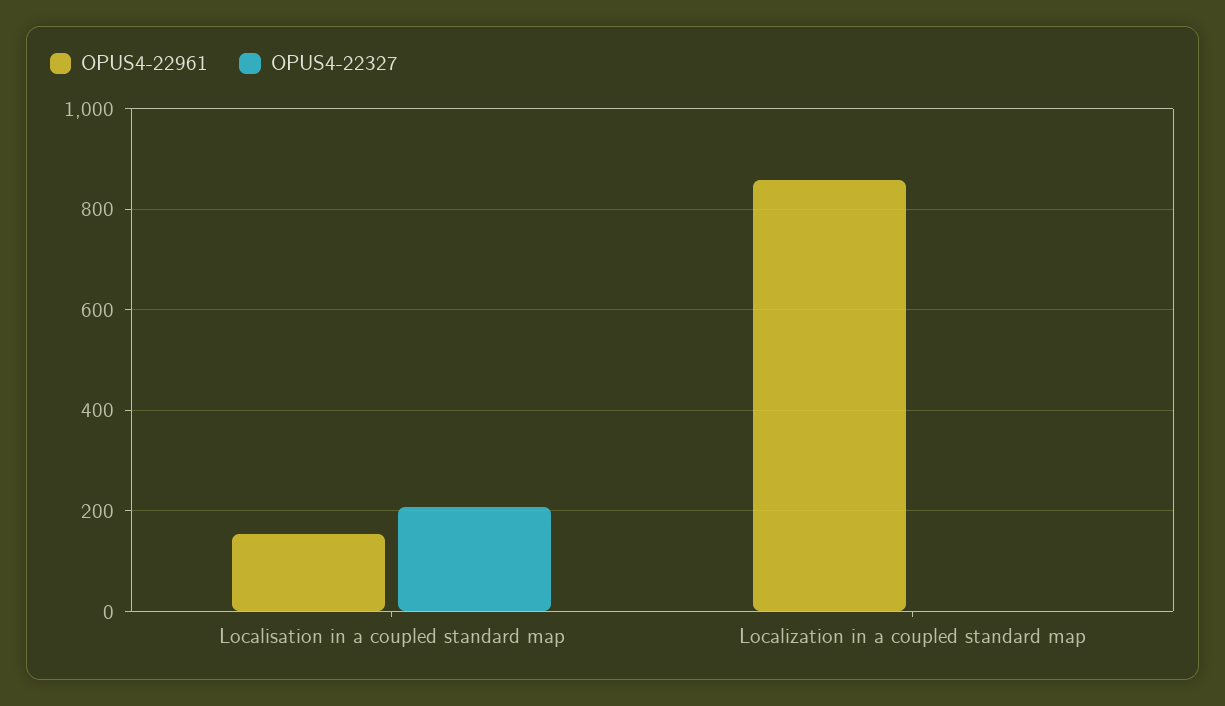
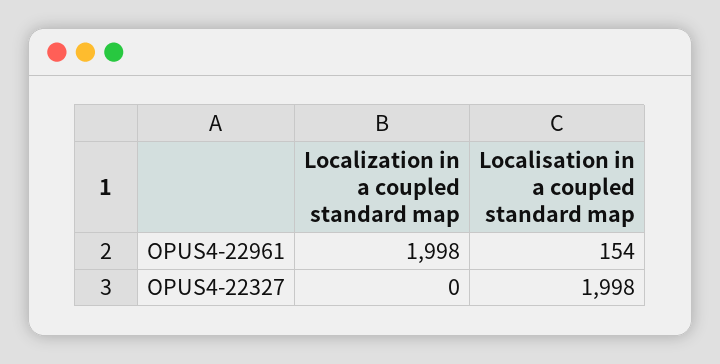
  {
    "OPUS4-22961": {
      "Localisation in a coupled standard map": 154,
-     "Localization in a coupled standard map": 860
+     "Localization in a coupled standard map": 1998
    },
    "OPUS4-22327": {
-     "Localisation in a coupled standard map": 200,
+     "Localisation in a coupled standard map": 1998,
      "Localization in a coupled standard map": 0
    }
  }

